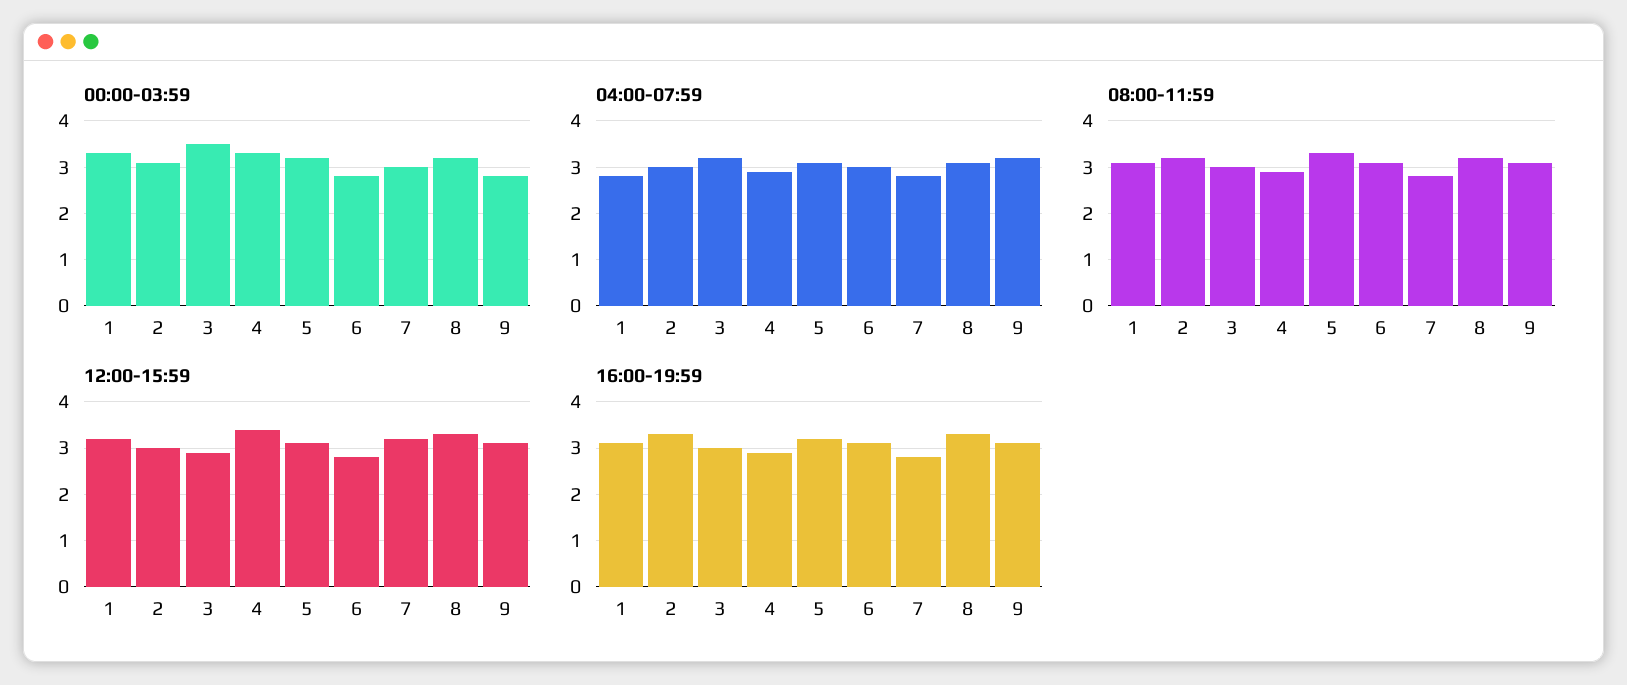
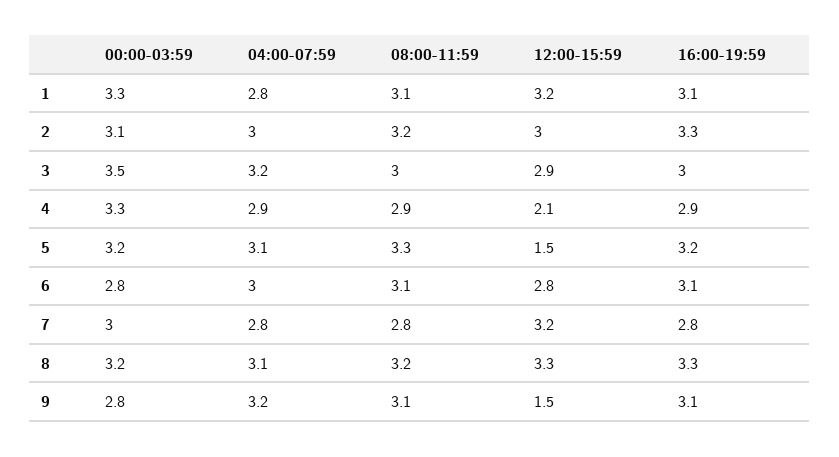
  {
    "00:00-03:59": {
      "1": 3.3,
      "2": 3.1,
      "3": 3.5,
      "4": 3.3,
      "5": 3.2,
      "6": 2.8,
      "7": 3,
      "8": 3.2,
      "9": 2.8
    },
    "04:00-07:59": {
      "1": 2.8,
      "2": 3,
      "3": 3.2,
      "4": 2.9,
      "5": 3.1,
      "6": 3,
      "7": 2.8,
      "8": 3.1,
      "9": 3.2
    },
    "08:00-11:59": {
      "1": 3.1,
      "2": 3.2,
      "3": 3,
      "4": 2.9,
      "5": 3.3,
      "6": 3.1,
      "7": 2.8,
      "8": 3.2,
      "9": 3.1
    },
    "12:00-15:59": {
      "1": 3.2,
      "2": 3,
      "3": 2.9,
-     "4": 3.5,
+     "4": 2.1,
-     "5": 3,
+     "5": 1.5,
      "6": 2.8,
      "7": 3.2,
      "8": 3.3,
-     "9": 3
+     "9": 1.5
    },
    "16:00-19:59": {
      "1": 3.1,
      "2": 3.3,
      "3": 3,
      "4": 2.9,
      "5": 3.2,
      "6": 3.1,
      "7": 2.8,
      "8": 3.3,
      "9": 3.1
    }
  }

